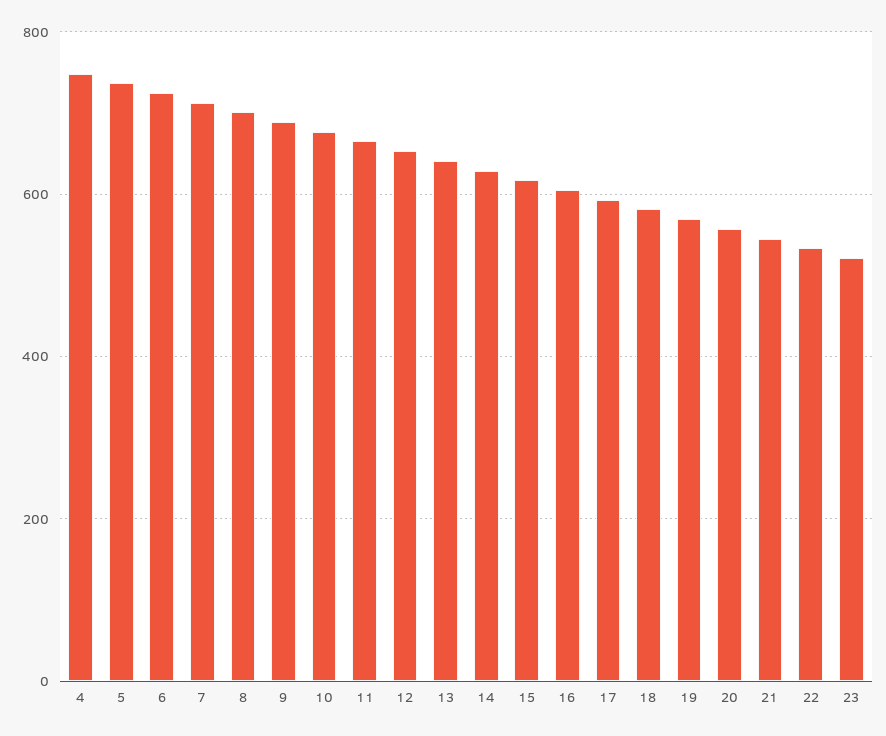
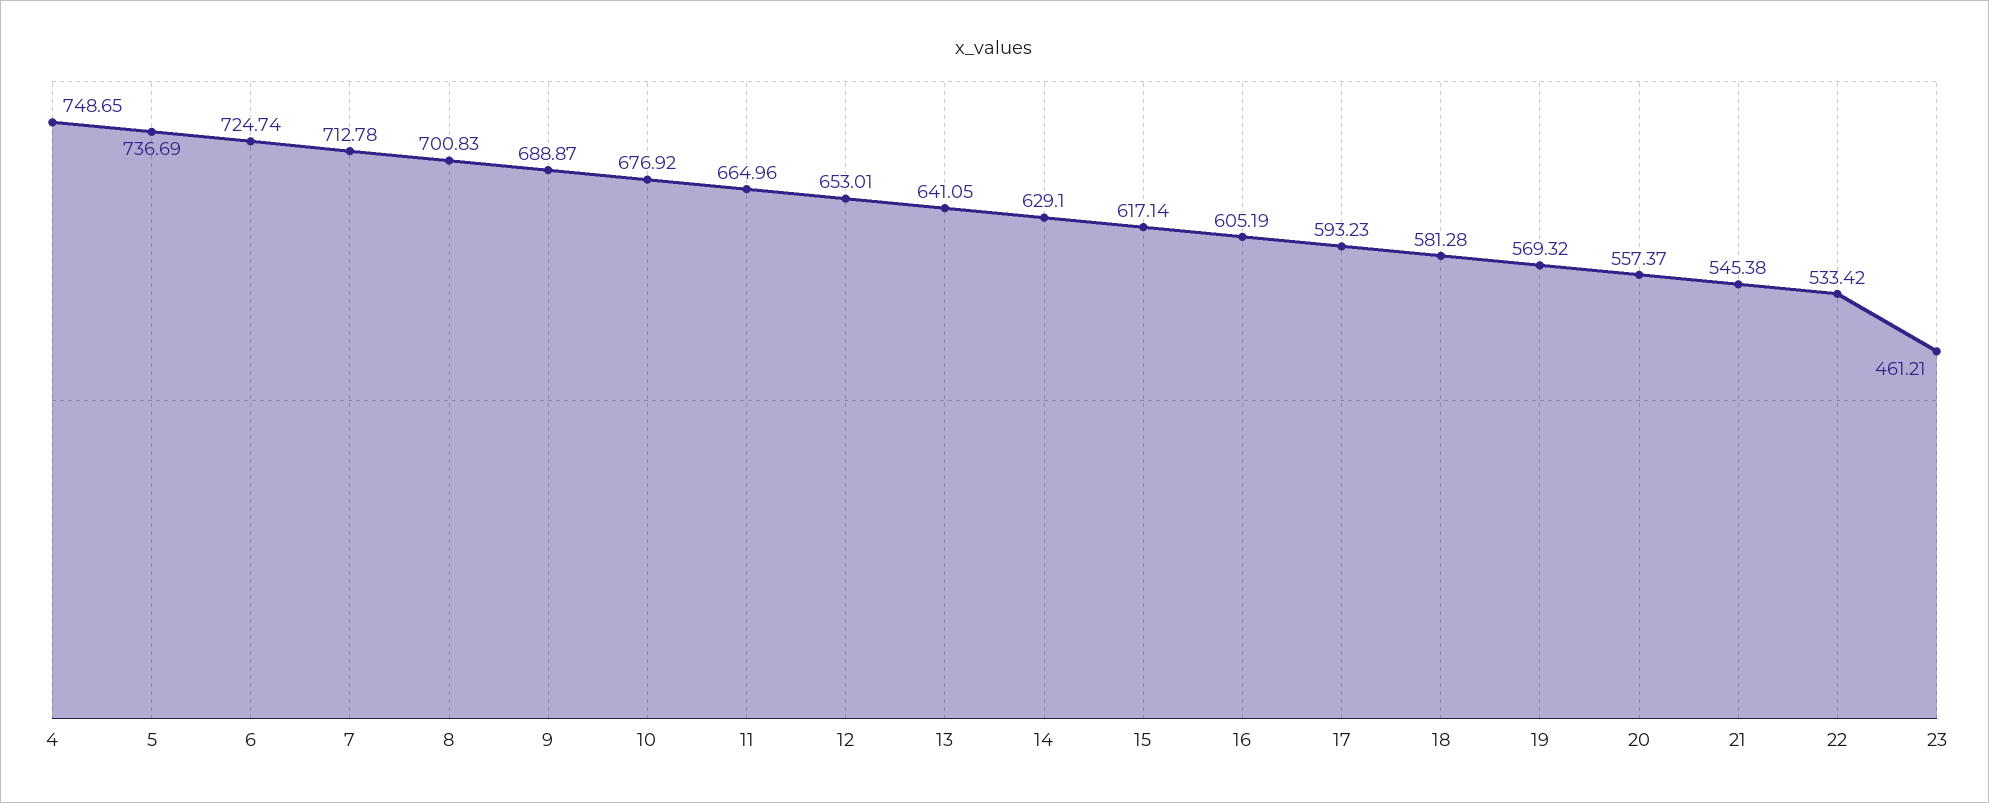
  {
    "4": 748.65,
    "5": 736.69,
    "6": 724.74,
    "7": 712.78,
    "8": 700.83,
    "9": 688.87,
    "10": 676.92,
    "11": 664.96,
    "12": 653.01,
    "13": 641.05,
    "14": 629.1,
    "15": 617.14,
    "16": 605.19,
    "17": 593.23,
    "18": 581.28,
    "19": 569.32,
    "20": 557.37,
    "21": 545.38,
    "22": 533.42,
-   "23": 520
+   "23": 461.21
  }

